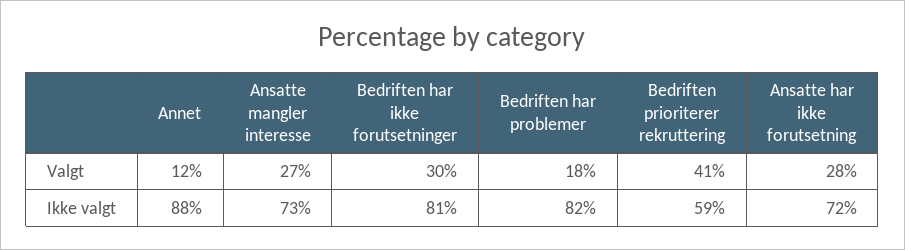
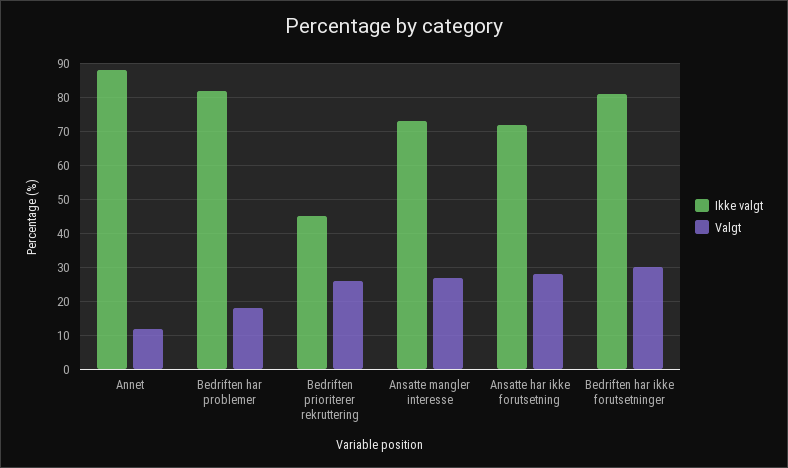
  {
    "Valgt": {
      "Annet": 12,
      "Ansatte mangler interesse": 27,
      "Bedriften har ikke forutsetninger": 30,
      "Bedriften har problemer": 18,
-     "Bedriften prioriterer rekruttering": 41,
+     "Bedriften prioriterer rekruttering": 25,
      "Ansatte har ikke forutsetning": 28
    },
    "Ikke valgt": {
      "Annet": 88,
      "Ansatte mangler interesse": 73,
      "Bedriften har ikke forutsetninger": 81,
      "Bedriften har problemer": 82,
-     "Bedriften prioriterer rekruttering": 59,
+     "Bedriften prioriterer rekruttering": 45,
      "Ansatte har ikke forutsetning": 72
    }
  }

